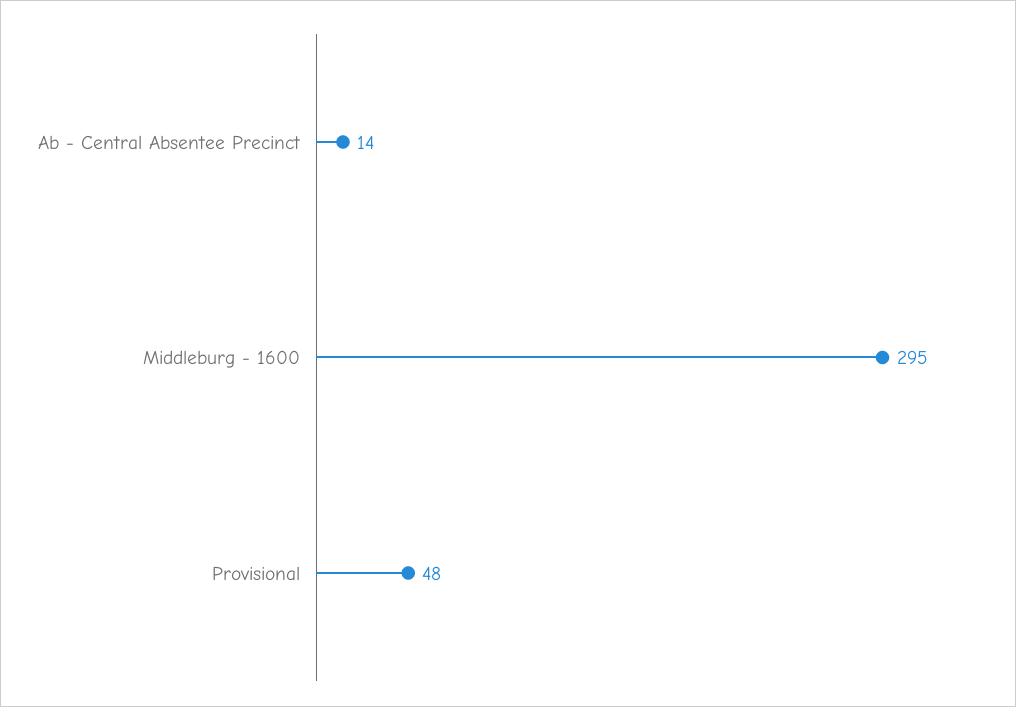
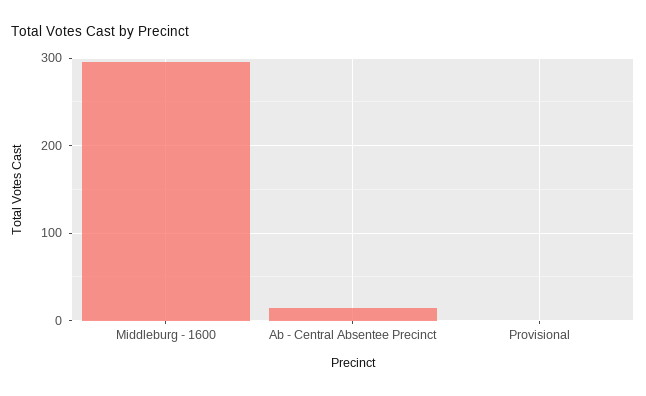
  {
    "Ab - Central Absentee Precinct": 14,
    "Middleburg - 1600": 295,
-   "Provisional": 48
+   "Provisional": 0
  }

